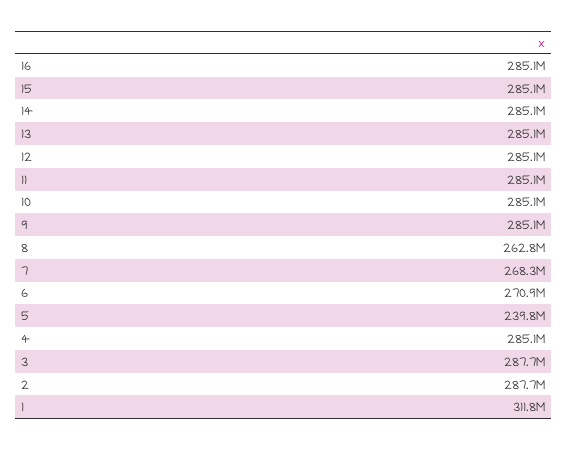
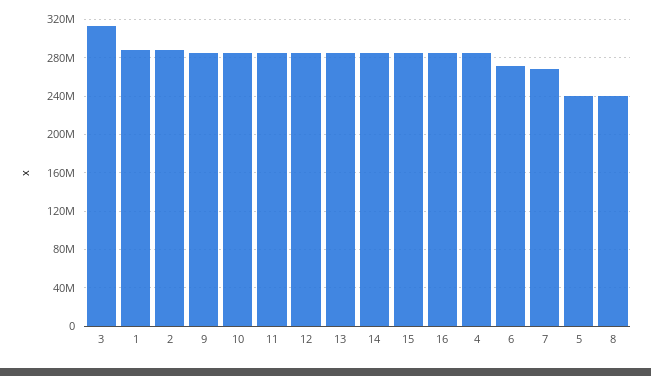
  {
    "16": 285100000,
    "15": 285100000,
    "14": 285100000,
    "13": 285100000,
    "12": 285100000,
    "11": 285100000,
    "10": 285100000,
    "9": 285100000,
-   "8": 262800000,
+   "8": 240000000,
    "7": 268300000,
    "6": 270900000,
    "5": 239800000,
    "4": 285100000,
-   "3": 287700000,
+   "3": 310000000,
    "2": 287700000,
-   "1": 311800000
+   "1": 290000000
  }

